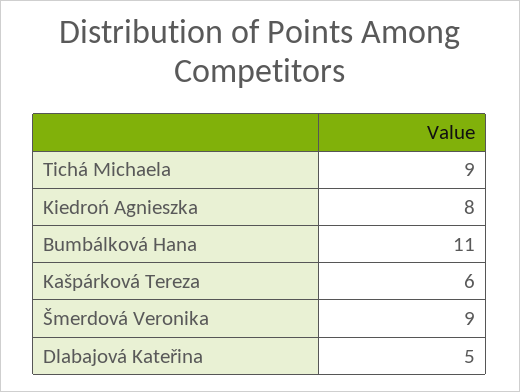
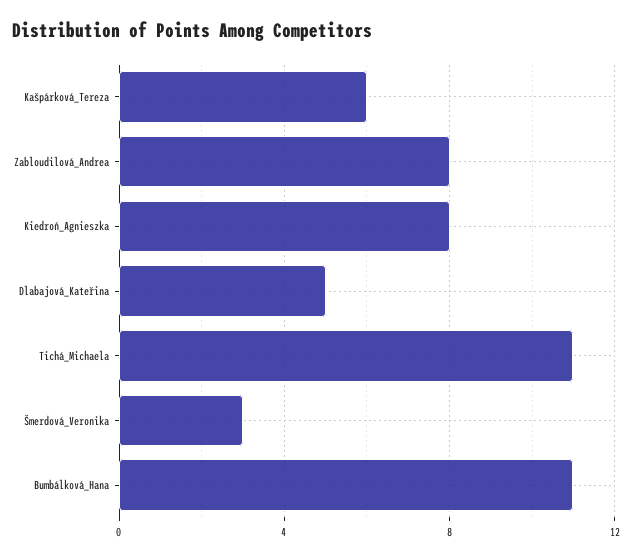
  {
-   "Tichá Michaela": 9,
+   "Tichá Michaela": 11,
    "Kiedroń Agnieszka": 8,
    "Bumbálková Hana": 11,
    "Kašpárková Tereza": 6,
-   "Šmerdová Veronika": 9,
+   "Šmerdová Veronika": 3,
-   "Dlabajová Kateřina": 5
+   "Dlabajová Kateřina": 5,
+   "Zabloudilová_Andrea": 8
  }

